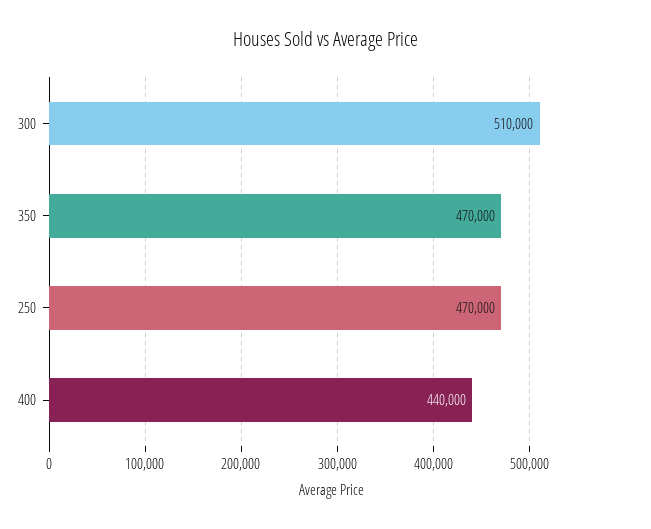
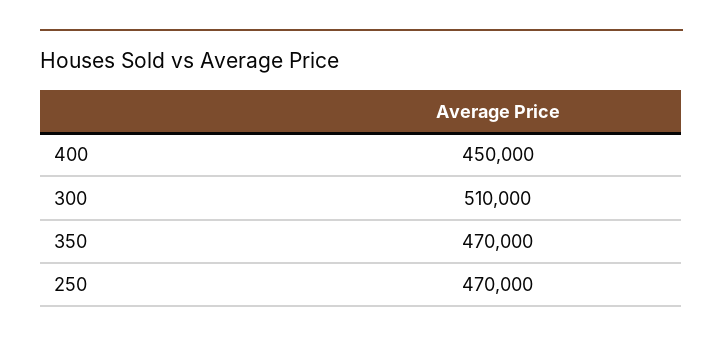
  {
    "300": 510000,
    "350": 470000,
    "250": 470000,
-   "400": 440000
+   "400": 450000
  }

